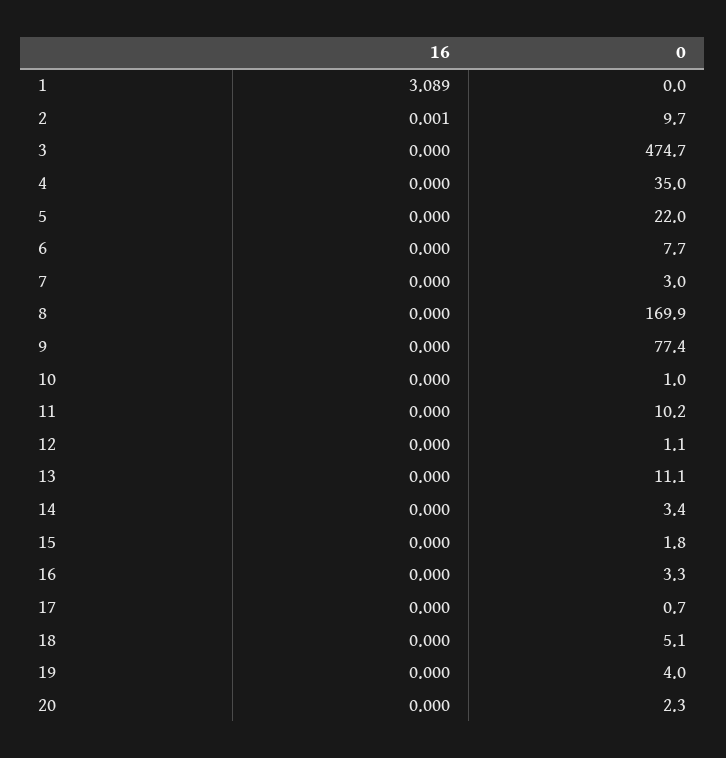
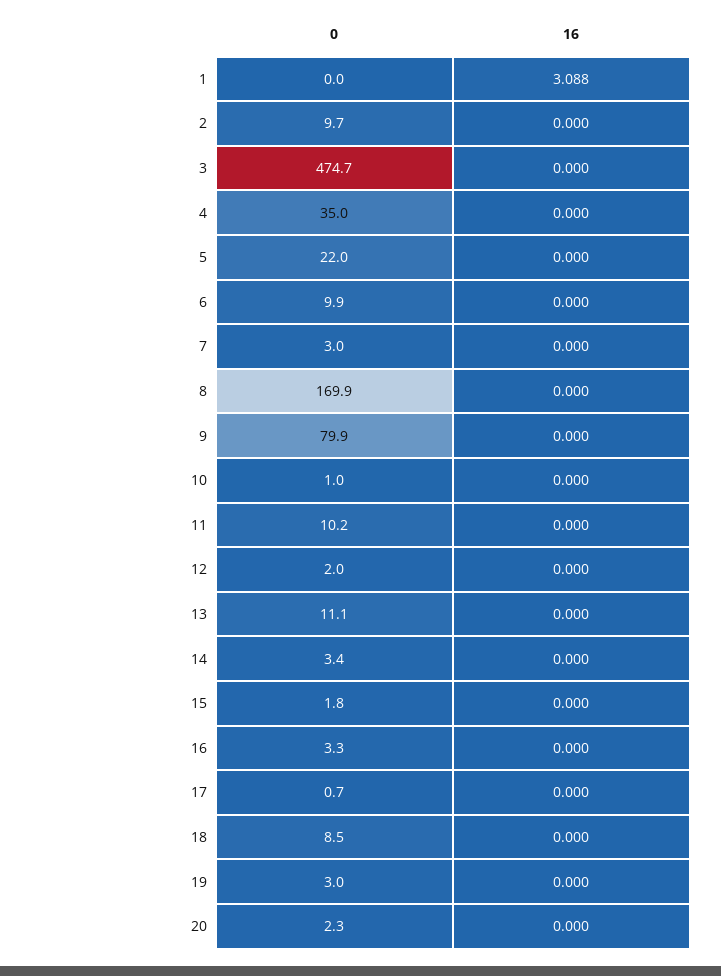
  {
    "16": {
-     "1": 3.089,
+     "1": 3.088,
-     "2": 0.001,
+     "2": 0,
      "3": 0,
      "4": 0,
      "5": 0,
      "6": 0,
      "7": 0,
      "8": 0,
      "9": 0,
      "10": 0,
      "11": 0,
      "12": 0,
      "13": 0,
      "14": 0,
      "15": 0,
      "16": 0,
      "17": 0,
      "18": 0,
      "19": 0,
      "20": 0
    },
    "0": {
      "1": 0,
      "2": 9.7,
      "3": 474.7,
      "4": 35,
      "5": 22,
-     "6": 7.7,
+     "6": 9.9,
      "7": 3,
      "8": 169.9,
-     "9": 77.4,
+     "9": 79.9,
      "10": 1,
      "11": 10.2,
-     "12": 1.1,
+     "12": 2,
      "13": 11.1,
      "14": 3.4,
      "15": 1.8,
      "16": 3.3,
      "17": 0.7,
-     "18": 5.1,
+     "18": 8.5,
-     "19": 4,
+     "19": 3,
      "20": 2.3
    }
  }

